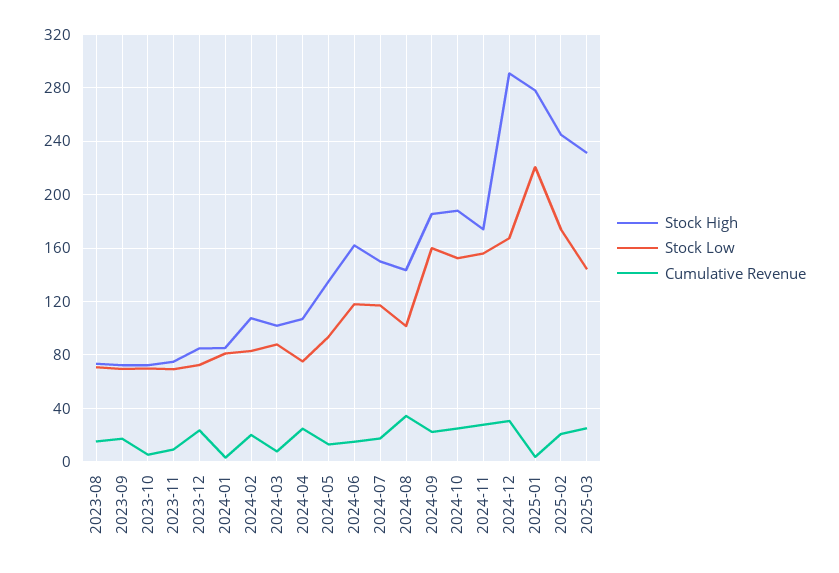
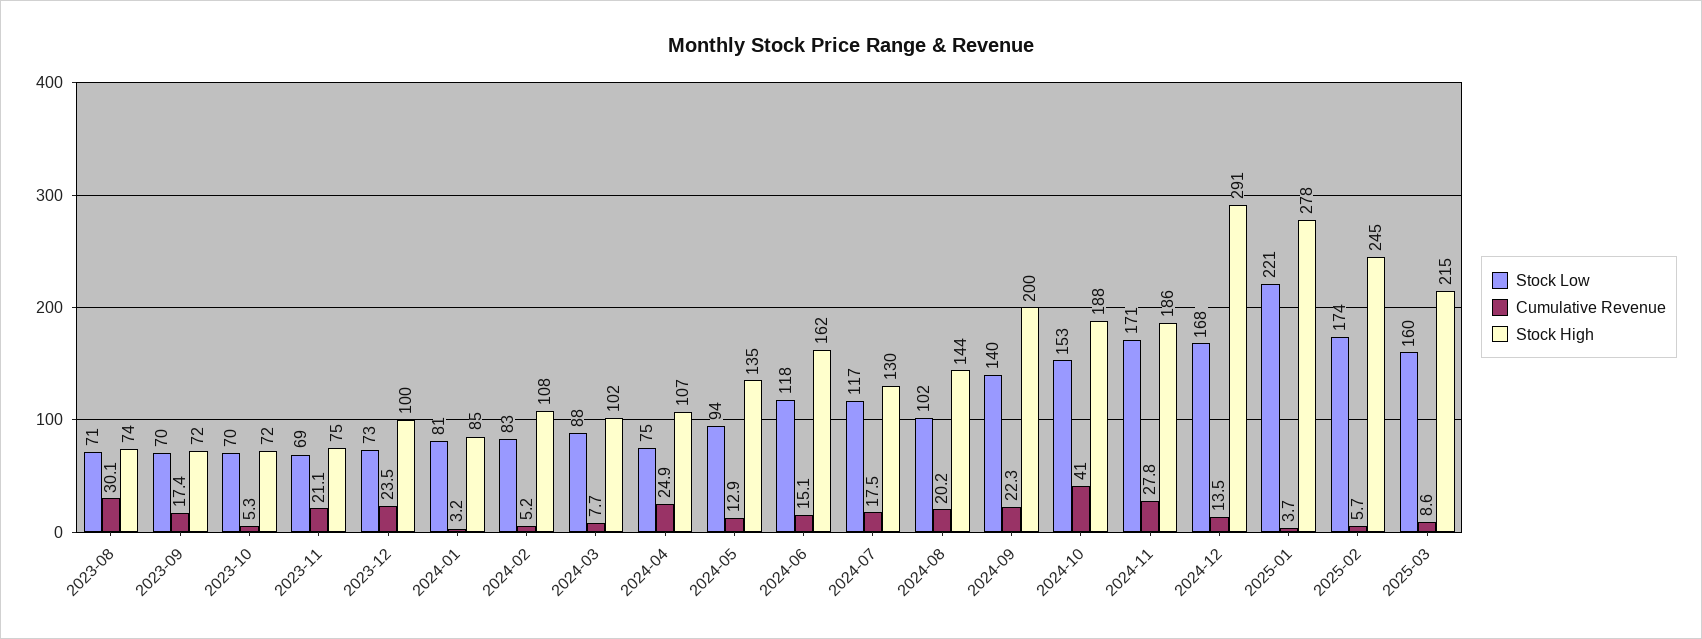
  {
    "Stock High": {
      "2023-08": 74,
      "2023-09": 72,
      "2023-10": 72,
      "2023-11": 75,
-     "2023-12": 85,
+     "2023-12": 100,
      "2024-01": 85,
      "2024-02": 108,
      "2024-03": 102,
      "2024-04": 107,
      "2024-05": 135,
      "2024-06": 162,
-     "2024-07": 150,
+     "2024-07": 130,
      "2024-08": 144,
-     "2024-09": 185,
+     "2024-09": 200,
      "2024-10": 188,
-     "2024-11": 175,
+     "2024-11": 186,
      "2024-12": 291,
      "2025-01": 278,
      "2025-02": 245,
-     "2025-03": 230
+     "2025-03": 215
    },
    "Stock Low": {
      "2023-08": 71,
      "2023-09": 70,
      "2023-10": 70,
      "2023-11": 69,
      "2023-12": 73,
      "2024-01": 81,
      "2024-02": 83,
      "2024-03": 88,
      "2024-04": 75,
      "2024-05": 94,
      "2024-06": 118,
      "2024-07": 117,
      "2024-08": 102,
-     "2024-09": 160,
+     "2024-09": 140,
      "2024-10": 153,
-     "2024-11": 155,
+     "2024-11": 171,
      "2024-12": 168,
      "2025-01": 221,
      "2025-02": 174,
-     "2025-03": 145
+     "2025-03": 160
    },
    "Cumulative Revenue": {
-     "2023-08": 15,
+     "2023-08": 30.1,
      "2023-09": 17.4,
      "2023-10": 5.3,
-     "2023-11": 10,
+     "2023-11": 21.1,
      "2023-12": 23.5,
      "2024-01": 3.2,
-     "2024-02": 20,
+     "2024-02": 5.2,
      "2024-03": 7.7,
      "2024-04": 24.9,
      "2024-05": 12.9,
      "2024-06": 15.1,
      "2024-07": 17.5,
-     "2024-08": 35,
+     "2024-08": 20.2,
      "2024-09": 22.3,
-     "2024-10": 25,
+     "2024-10": 41,
      "2024-11": 27.8,
-     "2024-12": 30,
+     "2024-12": 13.5,
      "2025-01": 3.7,
-     "2025-02": 20,
+     "2025-02": 5.7,
-     "2025-03": 25
+     "2025-03": 8.6
    }
  }

